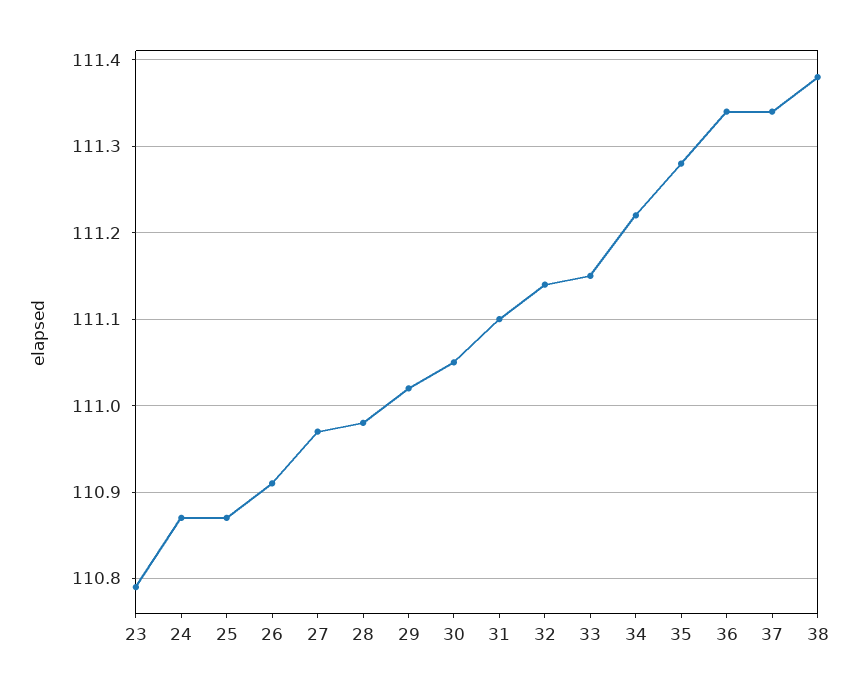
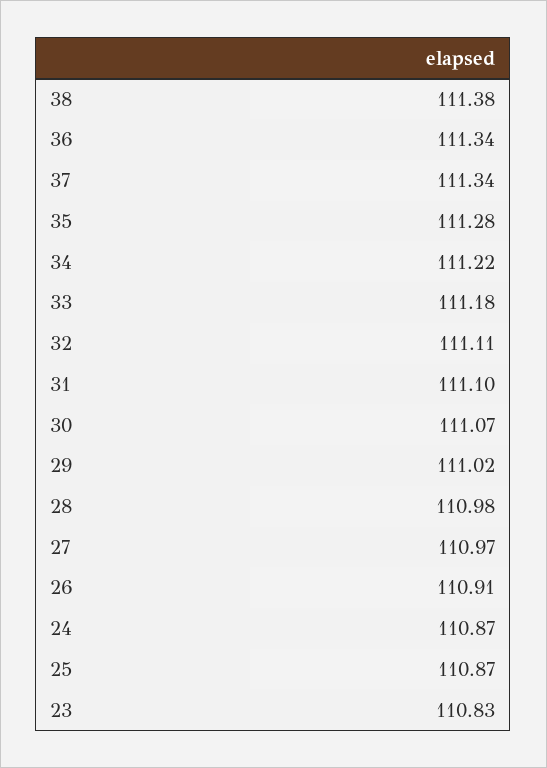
  {
-   "23": 110.79,
+   "23": 110.83,
    "24": 110.87,
    "25": 110.87,
    "26": 110.91,
    "27": 110.97,
    "28": 110.98,
    "29": 111.02,
-   "30": 111.05,
+   "30": 111.07,
    "31": 111.1,
-   "32": 111.14,
+   "32": 111.11,
-   "33": 111.15,
+   "33": 111.18,
    "34": 111.22,
    "35": 111.28,
    "36": 111.34,
    "37": 111.34,
    "38": 111.38
  }

